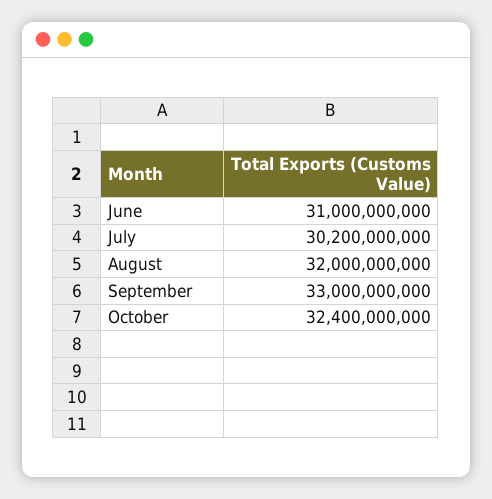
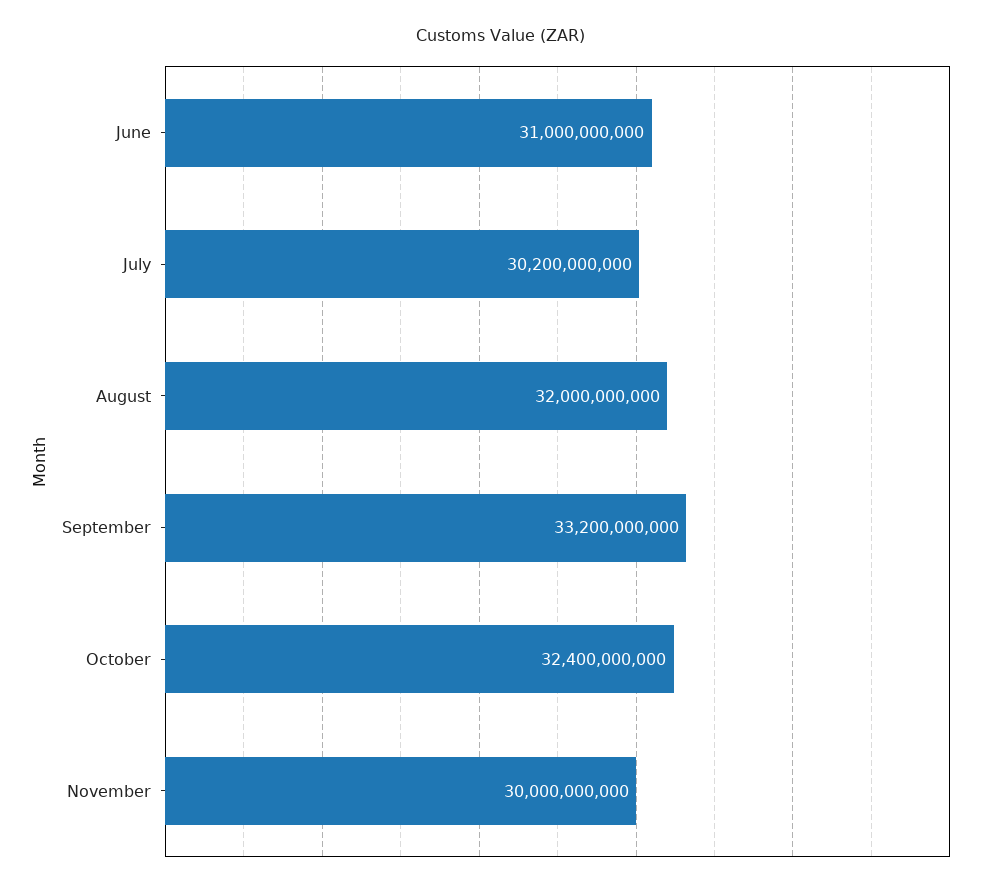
  {
    "June": 31000000000,
    "July": 30200000000,
    "August": 32000000000,
-   "September": 33000000000,
+   "September": 33200000000,
-   "October": 32400000000
+   "October": 32400000000,
+   "November": 30000000000
  }

